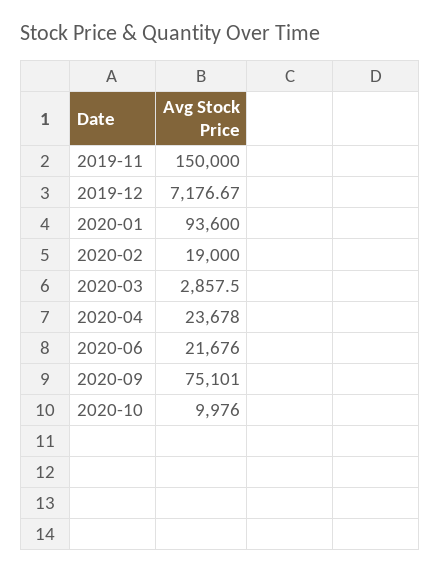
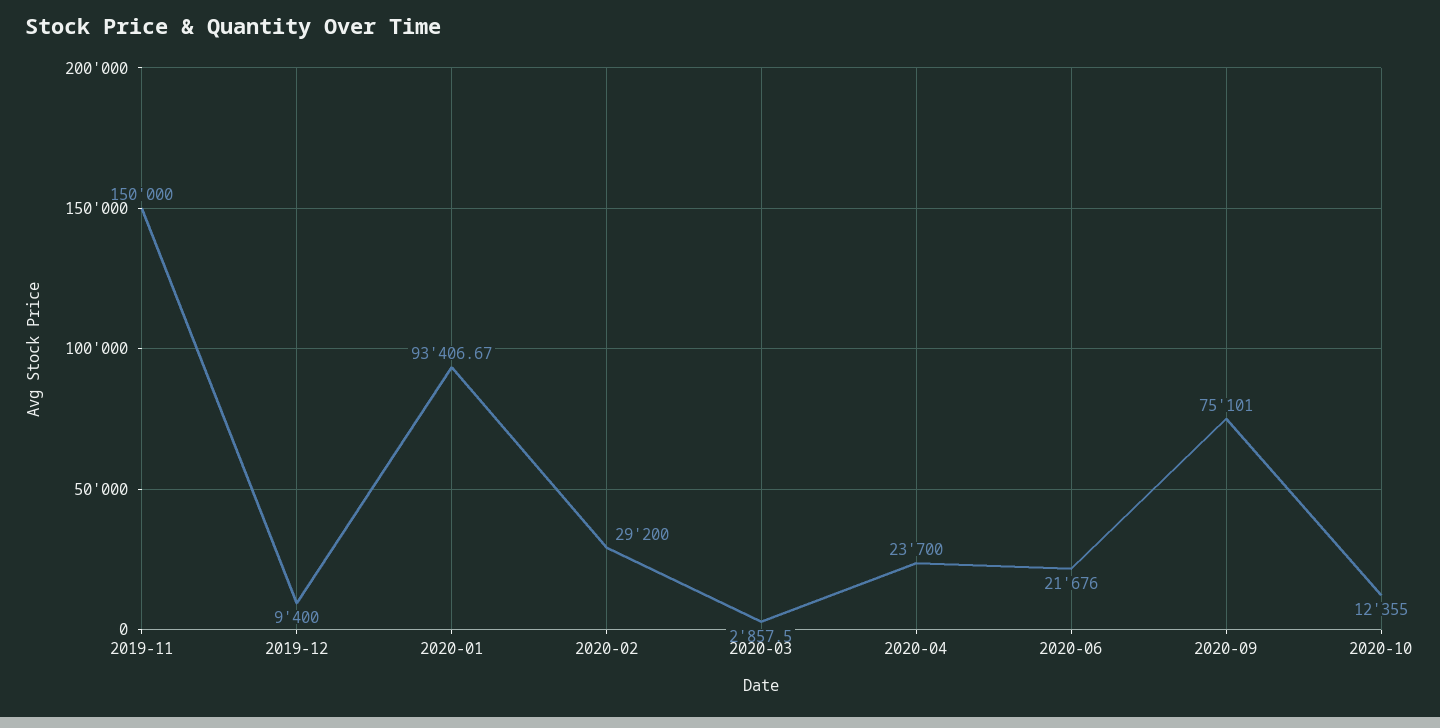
  {
    "2019-11": 150000,
-   "2019-12": 7176.67,
+   "2019-12": 9400,
-   "2020-01": 93600,
+   "2020-01": 93406.67,
-   "2020-02": 19000,
+   "2020-02": 29200,
    "2020-03": 2857.5,
-   "2020-04": 23678,
+   "2020-04": 23700,
    "2020-06": 21676,
    "2020-09": 75101,
-   "2020-10": 9976
+   "2020-10": 12355
  }

